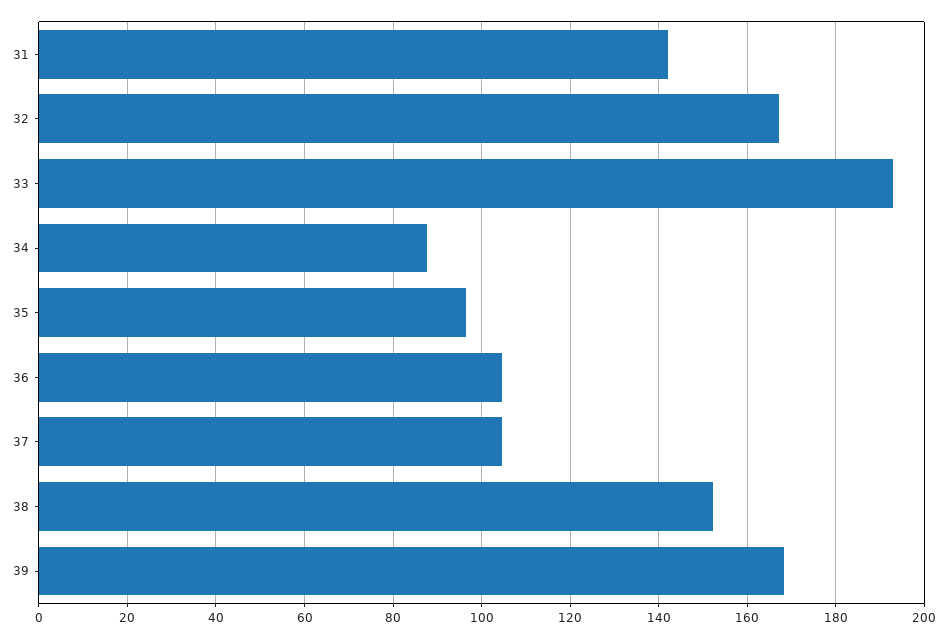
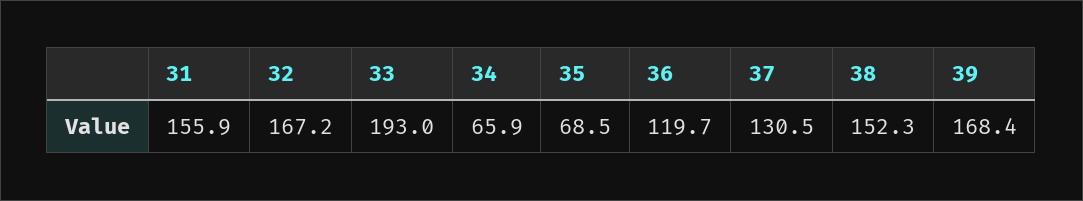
  {
-   "31": 142,
+   "31": 155.9,
    "32": 167.2,
    "33": 193,
-   "34": 88,
+   "34": 65.9,
-   "35": 96,
+   "35": 68.5,
-   "36": 104,
+   "36": 119.7,
-   "37": 104,
+   "37": 130.5,
    "38": 152.3,
    "39": 168.4
  }

